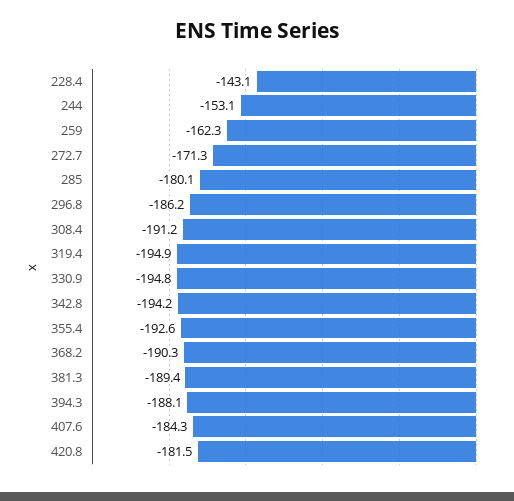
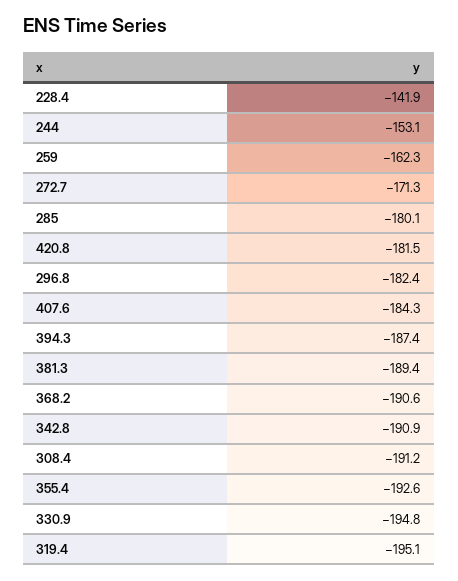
  {
-   "228.4": -143.1,
+   "228.4": -141.9,
    "244": -153.1,
    "259": -162.3,
    "272.7": -171.3,
    "285": -180.1,
-   "296.8": -186.2,
+   "296.8": -182.4,
    "308.4": -191.2,
-   "319.4": -194.9,
+   "319.4": -195.1,
    "330.9": -194.8,
-   "342.8": -194.2,
+   "342.8": -190.9,
    "355.4": -192.6,
-   "368.2": -190.3,
+   "368.2": -190.6,
    "381.3": -189.4,
-   "394.3": -188.1,
+   "394.3": -187.4,
    "407.6": -184.3,
    "420.8": -181.5
  }

